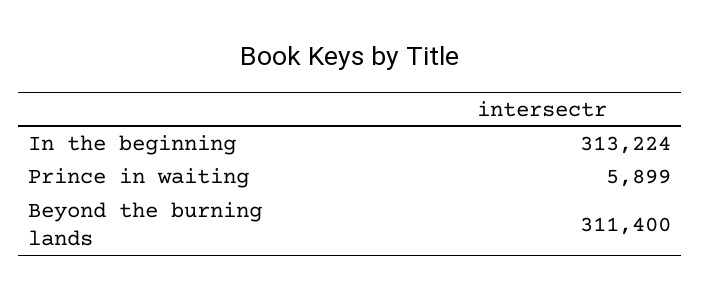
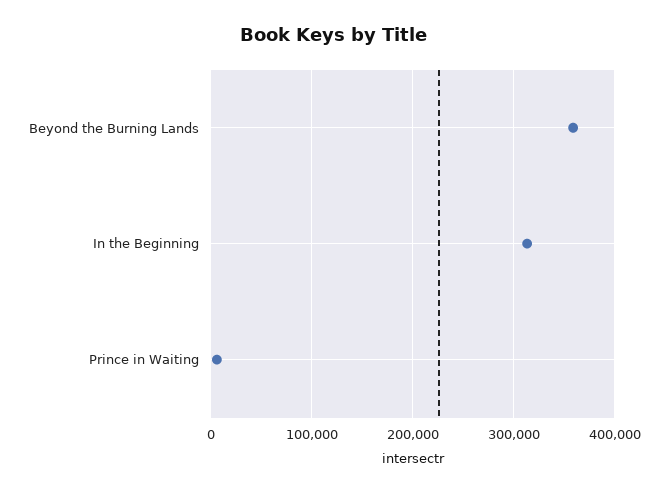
  {
    "In the beginning": 313224,
    "Prince in waiting": 5899,
-   "Beyond the burning lands": 311400
+   "Beyond the burning lands": 360000
  }

